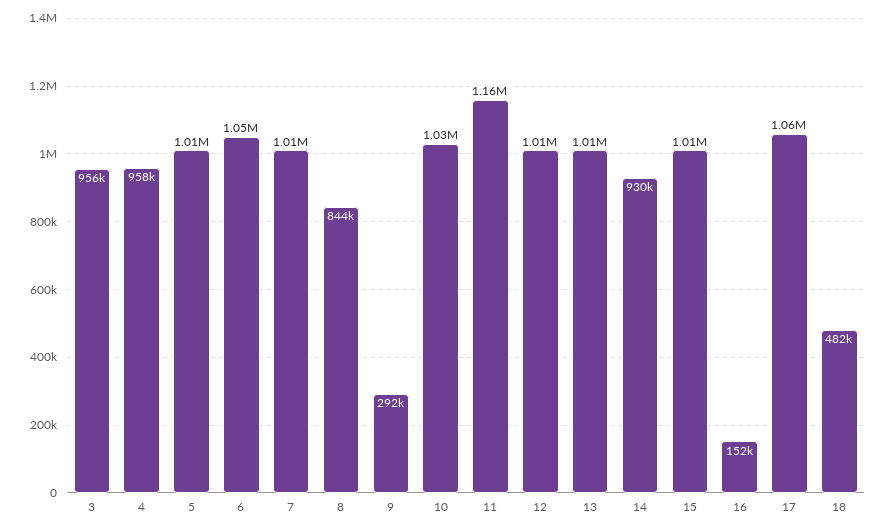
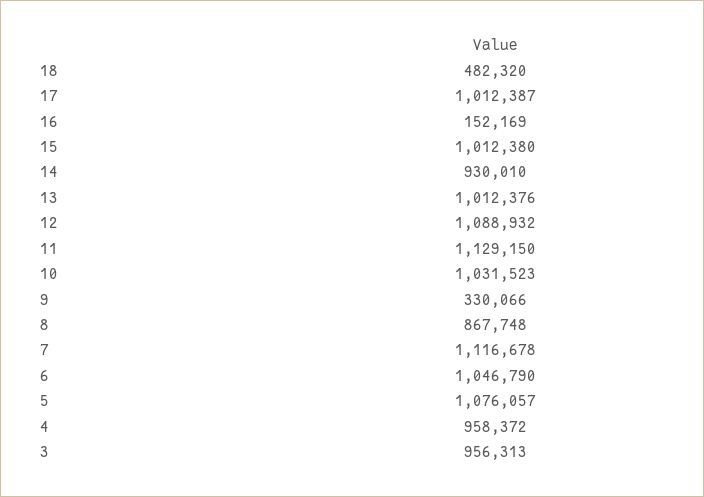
  {
    "3": 956313,
    "4": 958372,
-   "5": 1010000,
+   "5": 1076057,
    "6": 1046790,
-   "7": 1010000,
+   "7": 1116678,
-   "8": 844000,
+   "8": 867748,
-   "9": 292000,
+   "9": 330066,
    "10": 1031523,
-   "11": 1160000,
+   "11": 1129150,
-   "12": 1010000,
+   "12": 1088932,
    "13": 1012376,
    "14": 930010,
    "15": 1012380,
    "16": 152169,
-   "17": 1060000,
+   "17": 1012387,
    "18": 482320
  }

